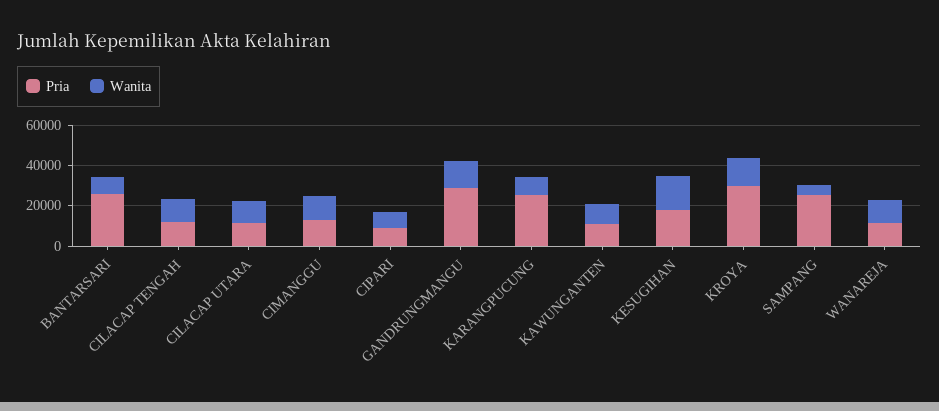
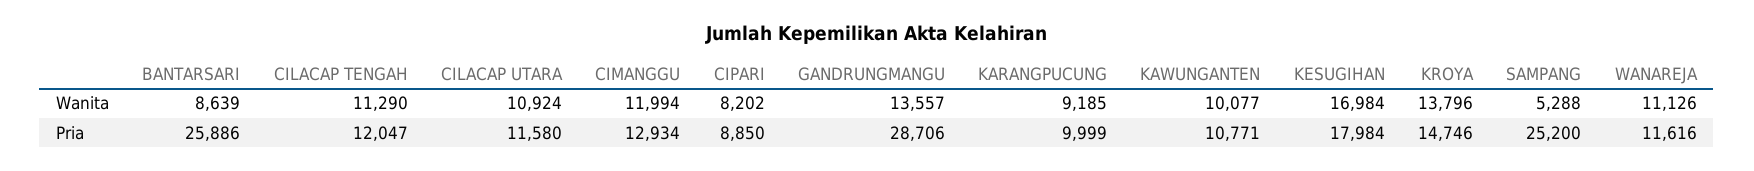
  {
    "Pria": {
      "BANTARSARI": 25886,
      "CILACAP TENGAH": 12047,
      "CILACAP UTARA": 11580,
      "CIMANGGU": 12934,
      "CIPARI": 8850,
      "GANDRUNGMANGU": 28706,
-     "KARANGPUCUNG": 25000,
+     "KARANGPUCUNG": 9999,
      "KAWUNGANTEN": 10771,
      "KESUGIHAN": 17984,
-     "KROYA": 30000,
+     "KROYA": 14746,
      "SAMPANG": 25200,
      "WANAREJA": 11616
    },
    "Wanita": {
      "BANTARSARI": 8639,
      "CILACAP TENGAH": 11290,
      "CILACAP UTARA": 10924,
      "CIMANGGU": 11994,
      "CIPARI": 8202,
      "GANDRUNGMANGU": 13557,
      "KARANGPUCUNG": 9185,
      "KAWUNGANTEN": 10077,
      "KESUGIHAN": 16984,
      "KROYA": 13796,
      "SAMPANG": 5288,
      "WANAREJA": 11126
    }
  }

